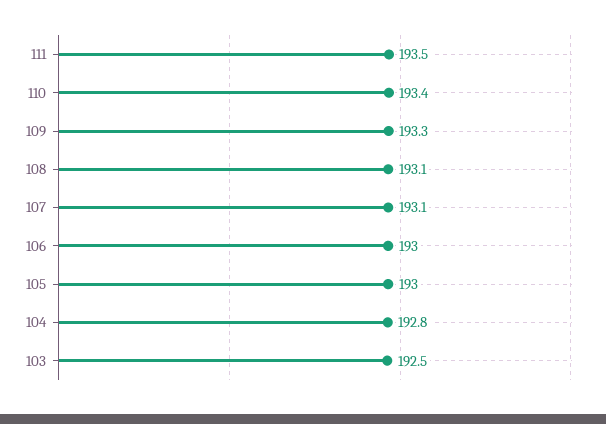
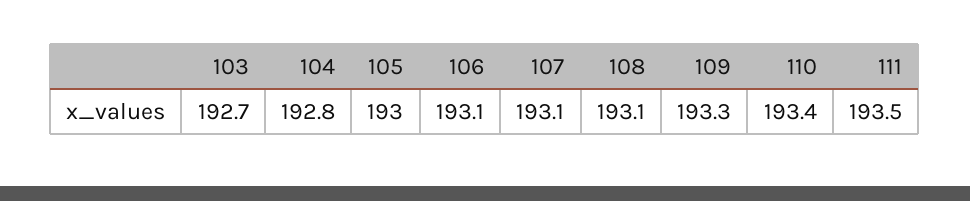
  {
    "111": 193.5,
    "110": 193.4,
    "109": 193.3,
    "108": 193.1,
    "107": 193.1,
-   "106": 193,
+   "106": 193.1,
    "105": 193,
    "104": 192.8,
-   "103": 192.5
+   "103": 192.7
  }

